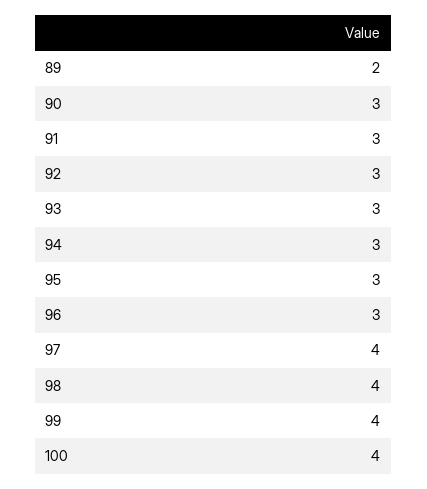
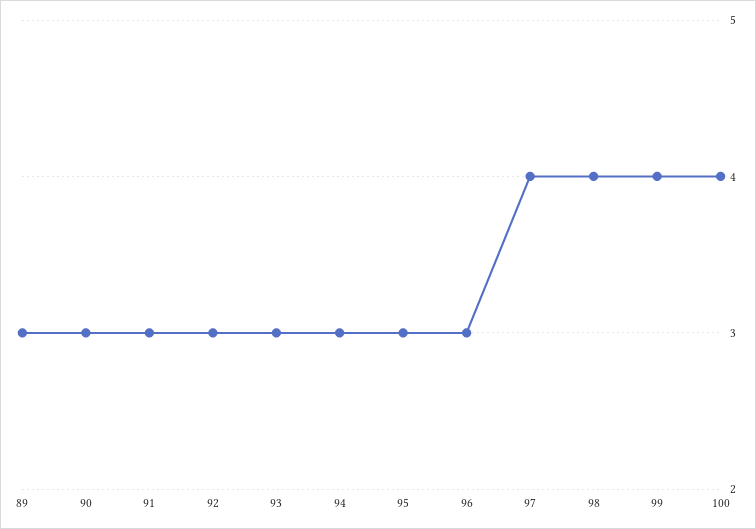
  {
-   "89": 2,
+   "89": 3,
    "90": 3,
    "91": 3,
    "92": 3,
    "93": 3,
    "94": 3,
    "95": 3,
    "96": 3,
    "97": 4,
    "98": 4,
    "99": 4,
    "100": 4
  }

